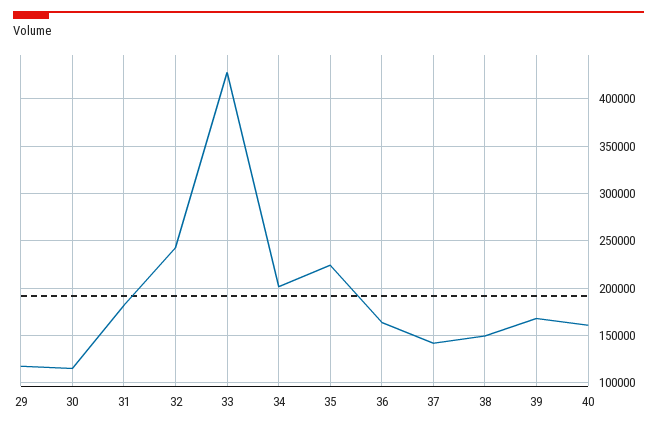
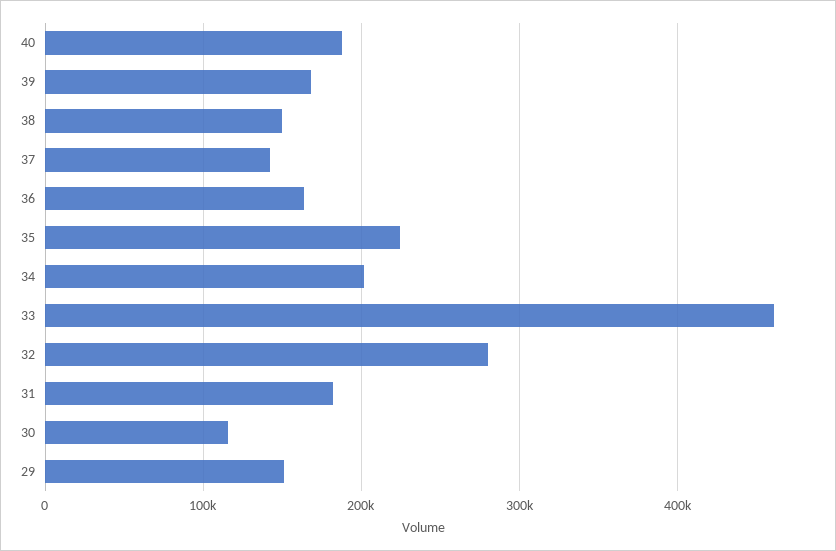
  {
-   "29": 120000,
+   "29": 150000,
    "30": 120000,
    "31": 180000,
-   "32": 240000,
+   "32": 280000,
-   "33": 430000,
+   "33": 460000,
    "34": 200000,
    "35": 220000,
    "36": 160000,
    "37": 140000,
    "38": 150000,
    "39": 170000,
-   "40": 160000
+   "40": 190000
  }

